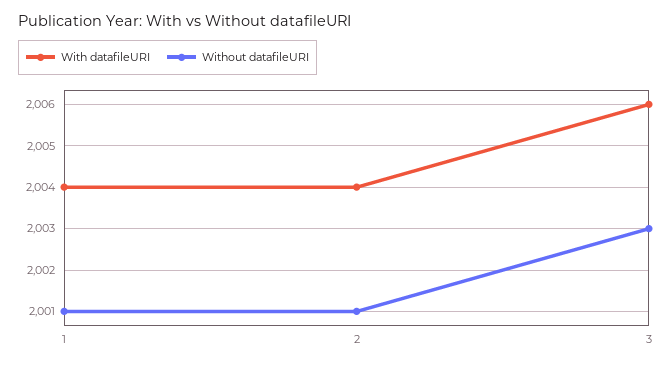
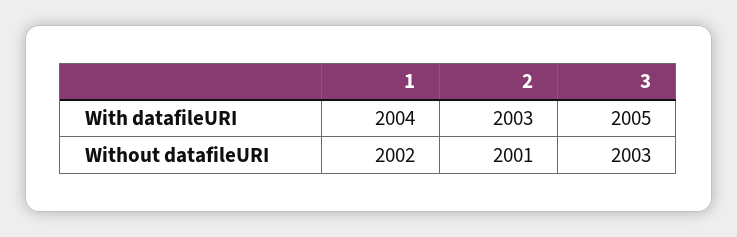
  {
    "With datafileURI": {
      "1": 2004,
-     "2": 2004,
+     "2": 2003,
-     "3": 2006
+     "3": 2005
    },
    "Without datafileURI": {
-     "1": 2001,
+     "1": 2002,
      "2": 2001,
      "3": 2003
    }
  }

